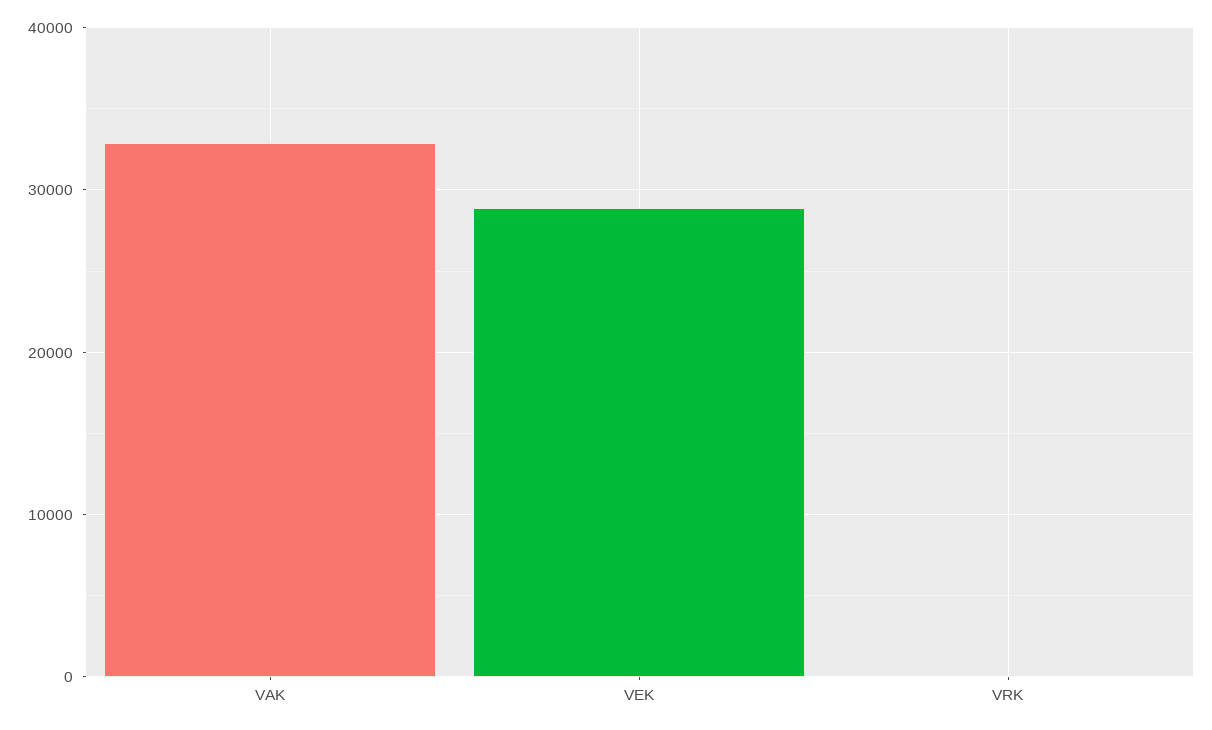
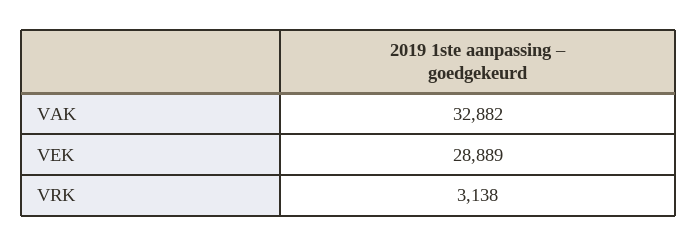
  {
    "VAK": 32882,
    "VEK": 28889,
-   "VRK": 0
+   "VRK": 3138
  }

